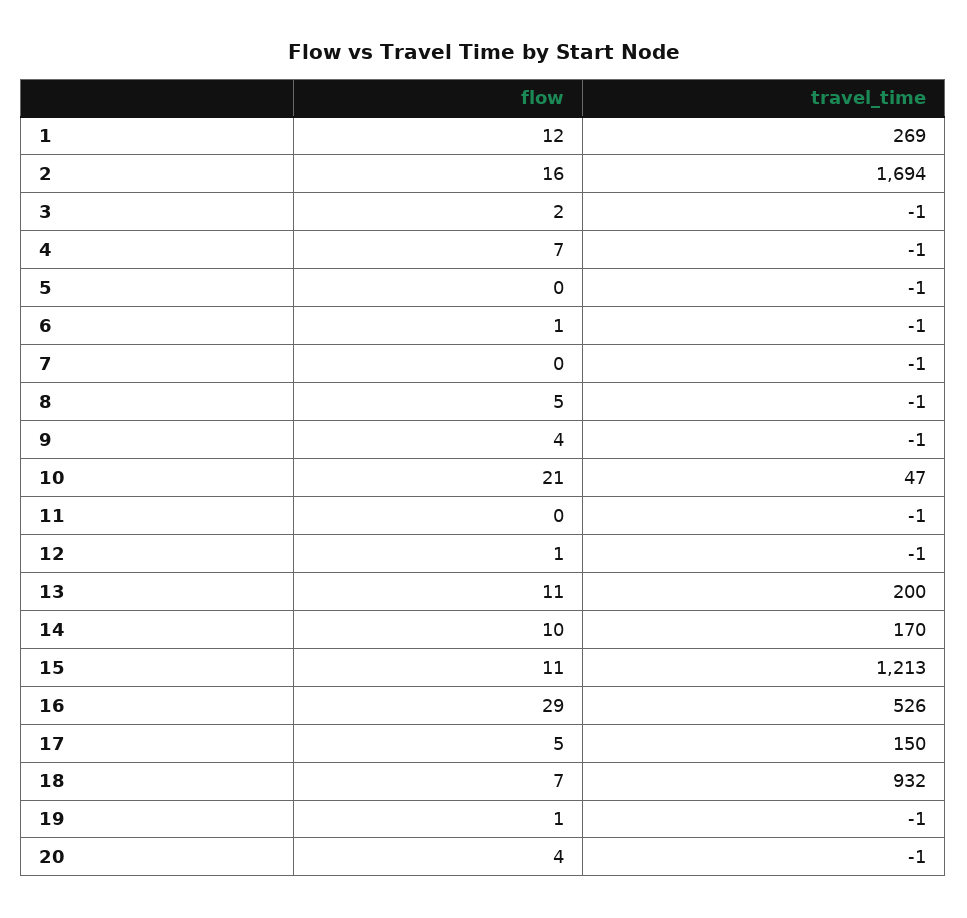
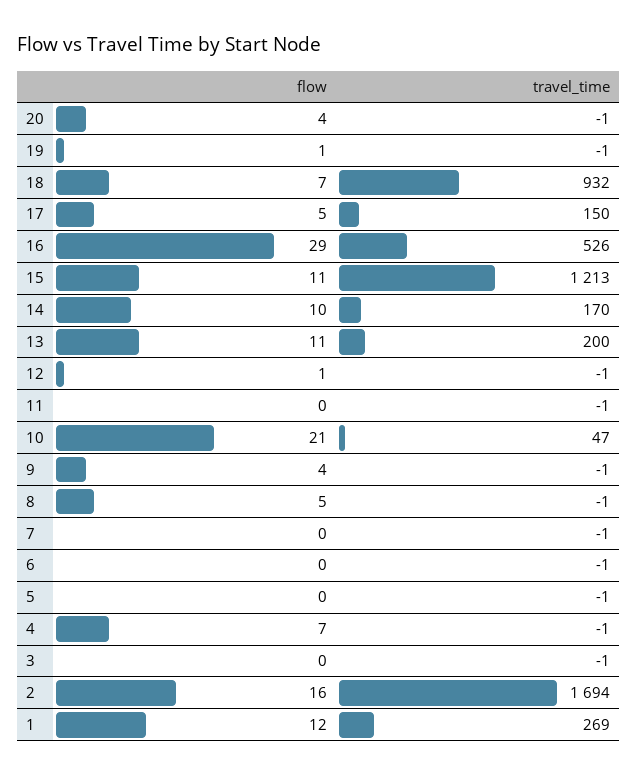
  {
    "flow": {
      "1": 12,
      "2": 16,
-     "3": 2,
+     "3": 0,
      "4": 7,
      "5": 0,
-     "6": 1,
+     "6": 0,
      "7": 0,
      "8": 5,
      "9": 4,
      "10": 21,
      "11": 0,
      "12": 1,
      "13": 11,
      "14": 10,
      "15": 11,
      "16": 29,
      "17": 5,
      "18": 7,
      "19": 1,
      "20": 4
    },
    "travel_time": {
      "1": 269,
      "2": 1694,
      "3": -1,
      "4": -1,
      "5": -1,
      "6": -1,
      "7": -1,
      "8": -1,
      "9": -1,
      "10": 47,
      "11": -1,
      "12": -1,
      "13": 200,
      "14": 170,
      "15": 1213,
      "16": 526,
      "17": 150,
      "18": 932,
      "19": -1,
      "20": -1
    }
  }

